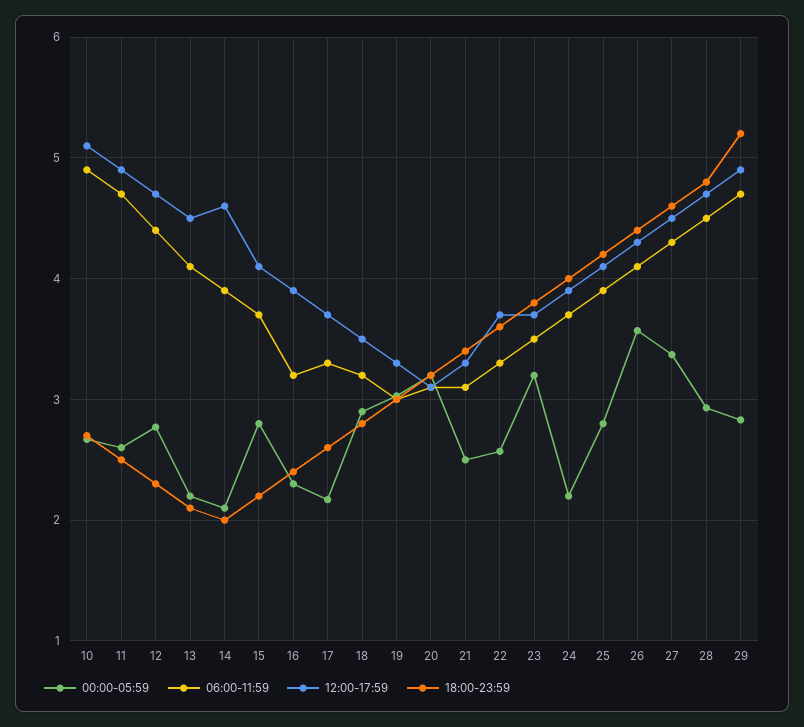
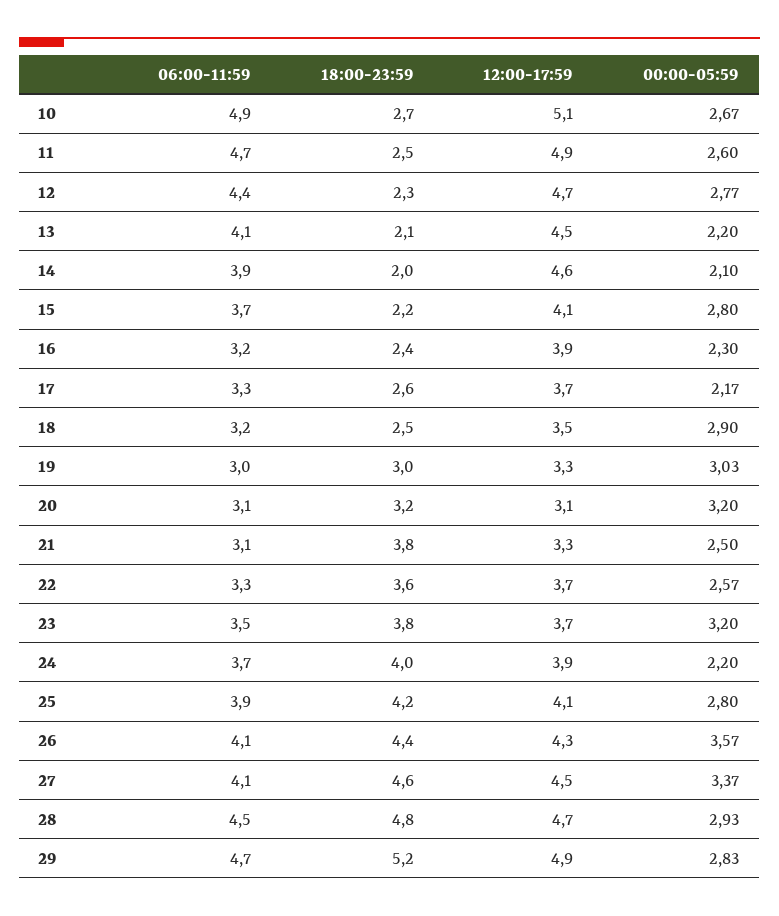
  {
    "00:00-05:59": {
      "10": 2.67,
      "11": 2.6,
      "12": 2.77,
      "13": 2.2,
      "14": 2.1,
      "15": 2.8,
      "16": 2.3,
      "17": 2.17,
      "18": 2.9,
      "19": 3.03,
      "20": 3.2,
      "21": 2.5,
      "22": 2.57,
      "23": 3.2,
      "24": 2.2,
      "25": 2.8,
      "26": 3.57,
      "27": 3.37,
      "28": 2.93,
      "29": 2.83
    },
    "06:00-11:59": {
      "10": 4.9,
      "11": 4.7,
      "12": 4.4,
      "13": 4.1,
      "14": 3.9,
      "15": 3.7,
      "16": 3.2,
      "17": 3.3,
      "18": 3.2,
      "19": 3,
      "20": 3.1,
      "21": 3.1,
      "22": 3.3,
      "23": 3.5,
      "24": 3.7,
      "25": 3.9,
      "26": 4.1,
-     "27": 4.3,
+     "27": 4.1,
      "28": 4.5,
      "29": 4.7
    },
    "12:00-17:59": {
      "10": 5.1,
      "11": 4.9,
      "12": 4.7,
      "13": 4.5,
      "14": 4.6,
      "15": 4.1,
      "16": 3.9,
      "17": 3.7,
      "18": 3.5,
      "19": 3.3,
      "20": 3.1,
      "21": 3.3,
      "22": 3.7,
      "23": 3.7,
      "24": 3.9,
      "25": 4.1,
      "26": 4.3,
      "27": 4.5,
      "28": 4.7,
      "29": 4.9
    },
    "18:00-23:59": {
      "10": 2.7,
      "11": 2.5,
      "12": 2.3,
      "13": 2.1,
      "14": 2,
      "15": 2.2,
      "16": 2.4,
      "17": 2.6,
-     "18": 2.8,
+     "18": 2.5,
      "19": 3,
      "20": 3.2,
-     "21": 3.4,
+     "21": 3.8,
      "22": 3.6,
      "23": 3.8,
      "24": 4,
      "25": 4.2,
      "26": 4.4,
      "27": 4.6,
      "28": 4.8,
      "29": 5.2
    }
  }

